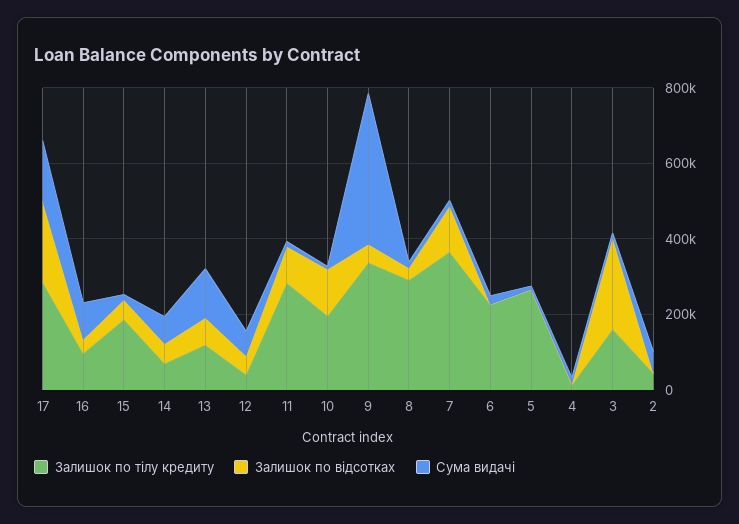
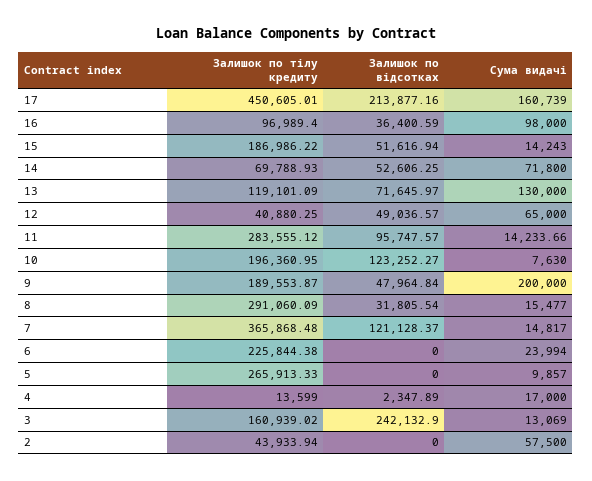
  {
    "Залишок по тілу кредиту": {
-     "17": 300000,
+     "17": 450605.01,
      "16": 96989.4,
      "15": 186986.22,
      "14": 69788.93,
      "13": 119101.09,
      "12": 40880.25,
      "11": 283555.12,
      "10": 196360.95,
-     "9": 350000,
+     "9": 189553.87,
      "8": 291060.09,
      "7": 365868.48,
      "6": 225844.38,
      "5": 265913.33,
      "4": 13599,
      "3": 160939.02,
      "2": 43933.94
    },
    "Залишок по відсотках": {
      "17": 213877.16,
      "16": 36400.59,
      "15": 51616.94,
      "14": 52606.25,
      "13": 71645.97,
      "12": 49036.57,
      "11": 95747.57,
      "10": 123252.27,
      "9": 47964.84,
      "8": 31805.54,
      "7": 121128.37,
      "6": 0,
      "5": 0,
      "4": 2347.89,
      "3": 242132.9,
      "2": 0
    },
    "Сума видачі": {
      "17": 160739,
      "16": 98000,
      "15": 14243,
      "14": 71800,
      "13": 130000,
      "12": 65000,
      "11": 14233.66,
      "10": 7630,
-     "9": 400000,
+     "9": 200000,
      "8": 15477,
      "7": 14817,
      "6": 23994,
      "5": 9857,
      "4": 17000,
      "3": 13069,
      "2": 57500
    }
  }

